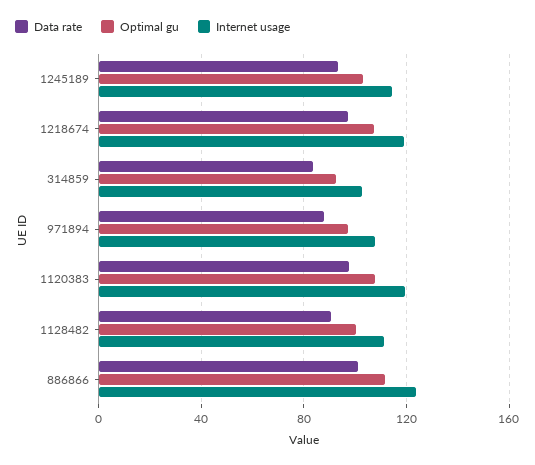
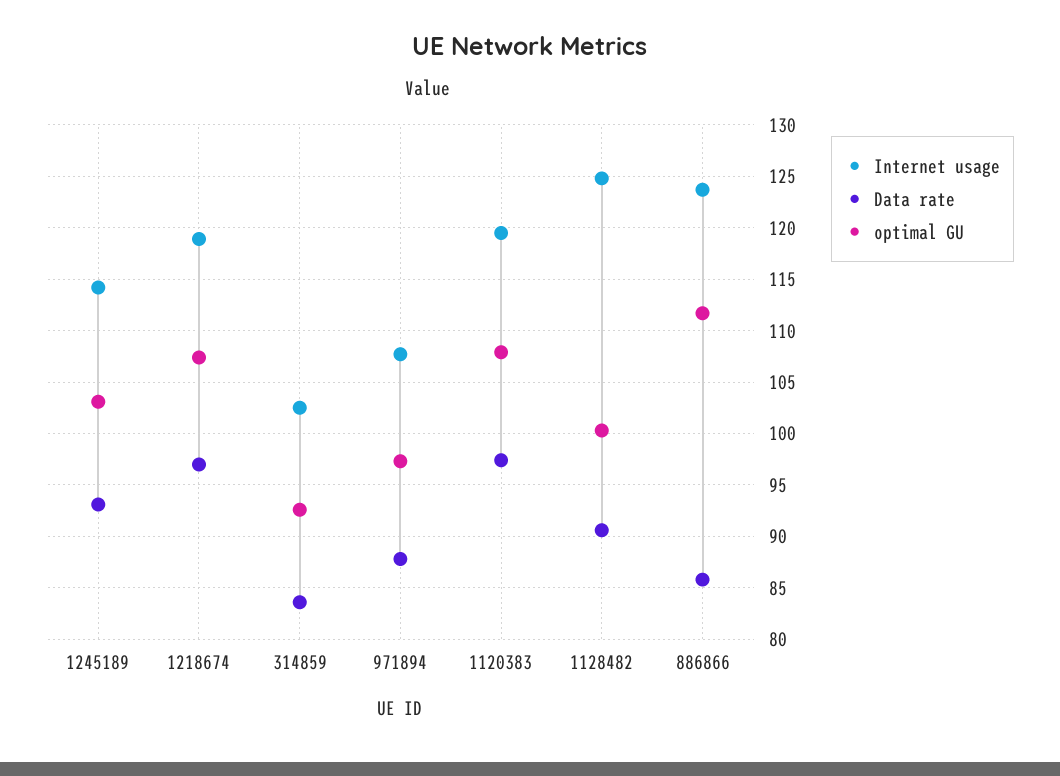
  {
    "Data rate": {
      "1245189": 93,
      "1218674": 97,
      "314859": 84,
      "971894": 88,
      "1120383": 97,
      "1128482": 91,
-     "886866": 100
+     "886866": 86
    },
    "Optimal gu": {
      "1245189": 103,
      "1218674": 107,
      "314859": 93,
      "971894": 97,
      "1120383": 108,
      "1128482": 100,
      "886866": 112
    },
    "Internet usage": {
      "1245189": 114,
      "1218674": 119,
      "314859": 103,
      "971894": 108,
      "1120383": 120,
-     "1128482": 110,
+     "1128482": 125,
      "886866": 124
    }
  }

